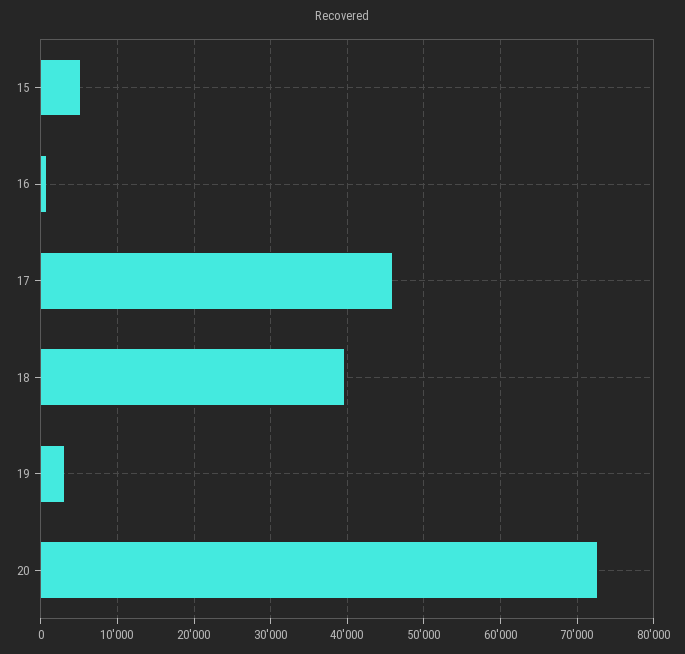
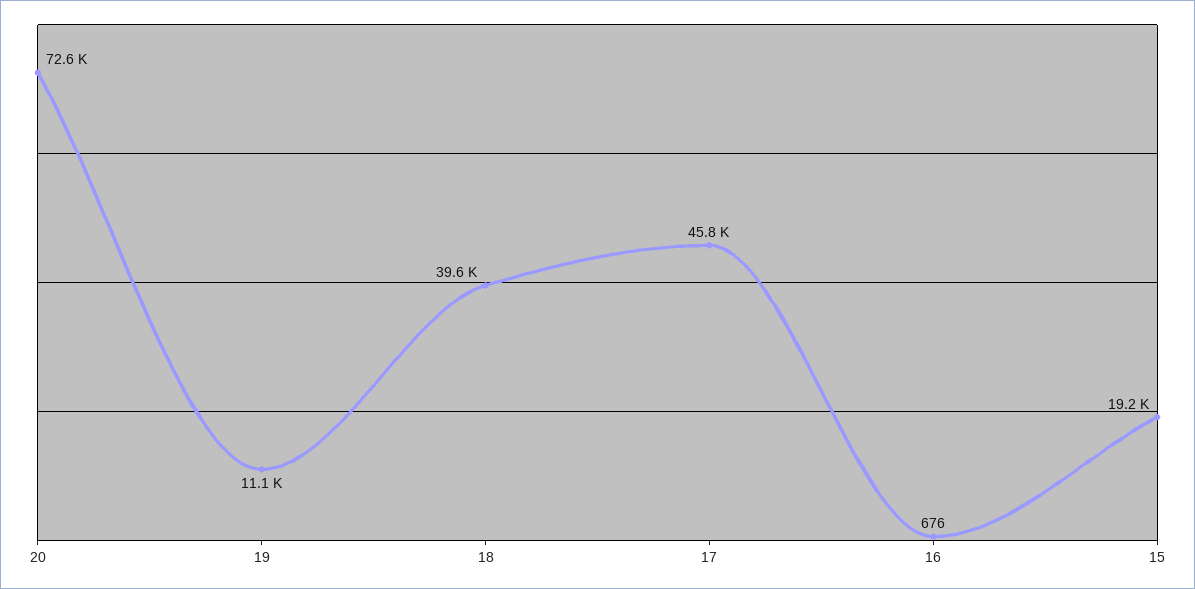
  {
-   "15": 5000,
+   "15": 19200,
    "16": 676,
    "17": 45800,
    "18": 39600,
-   "19": 3000,
+   "19": 11100,
    "20": 72600
  }

